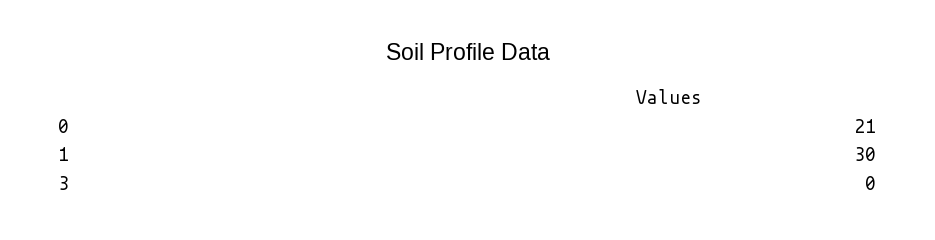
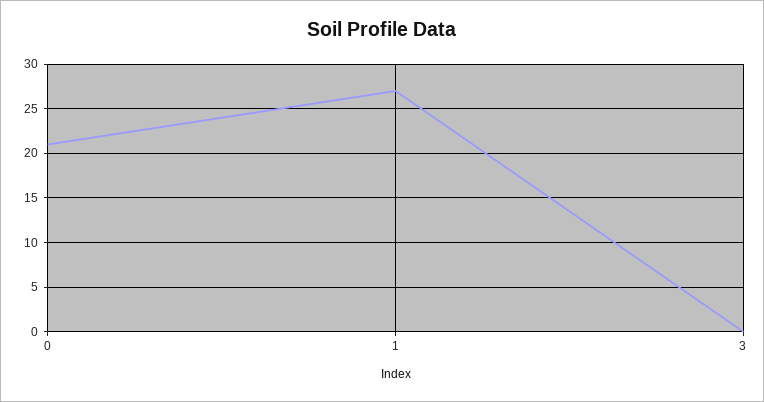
  {
    "0": 21,
-   "1": 30,
+   "1": 27,
    "3": 0
  }

